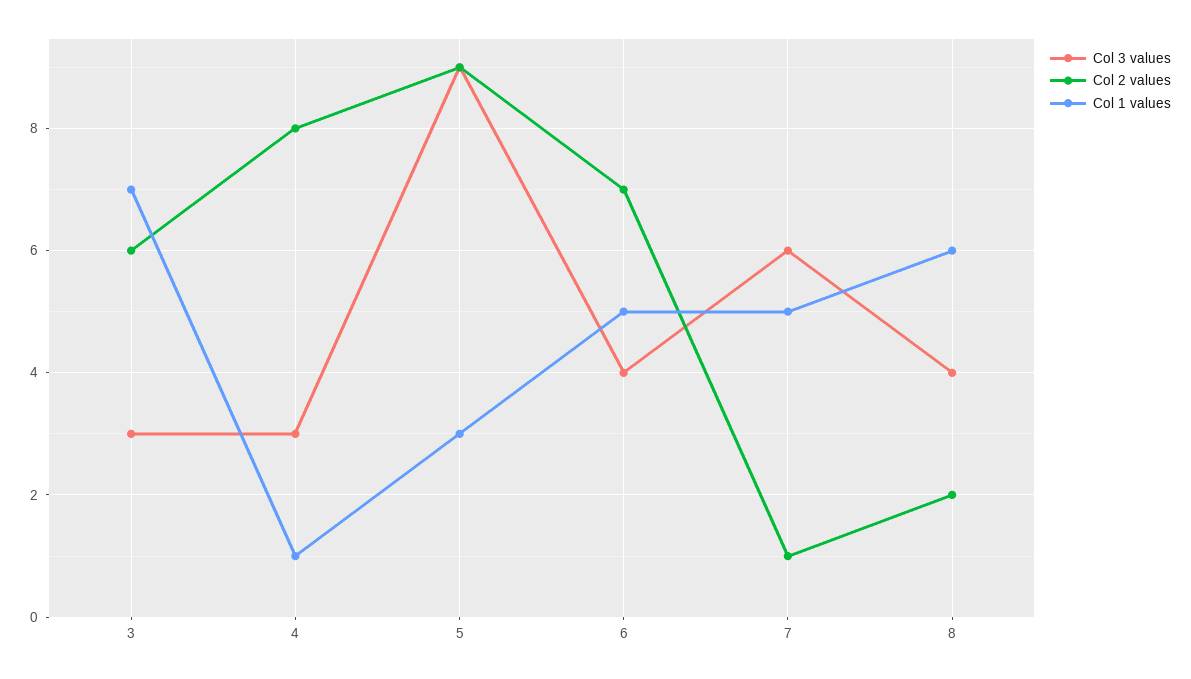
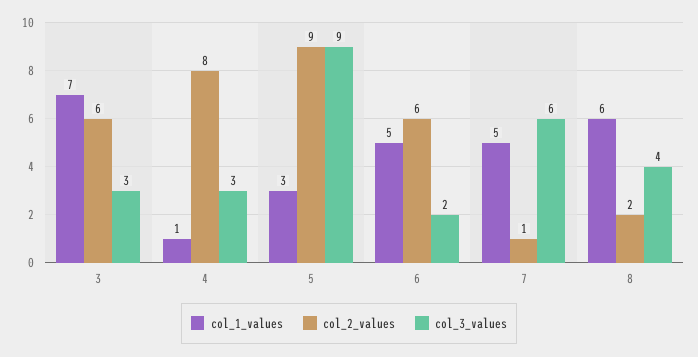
  {
    "Col 3 values": {
      "3": 3,
      "4": 3,
      "5": 9,
-     "6": 4,
+     "6": 2,
      "7": 6,
      "8": 4
    },
    "Col 2 values": {
      "3": 6,
      "4": 8,
      "5": 9,
-     "6": 7,
+     "6": 6,
      "7": 1,
      "8": 2
    },
    "Col 1 values": {
      "3": 7,
      "4": 1,
      "5": 3,
      "6": 5,
      "7": 5,
      "8": 6
    }
  }

